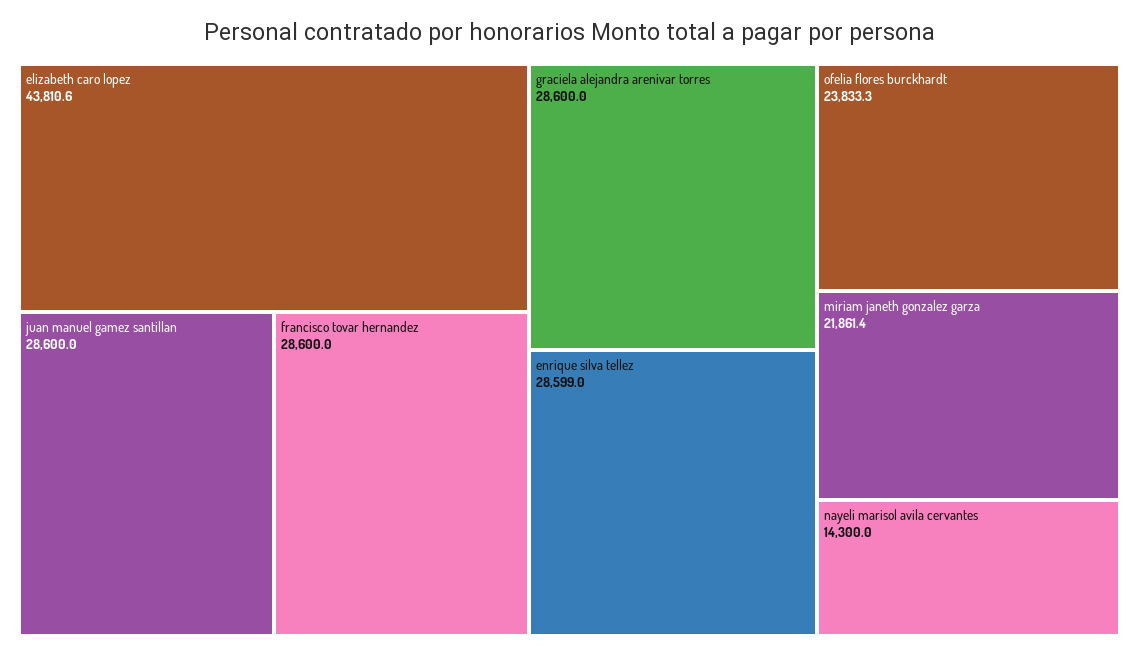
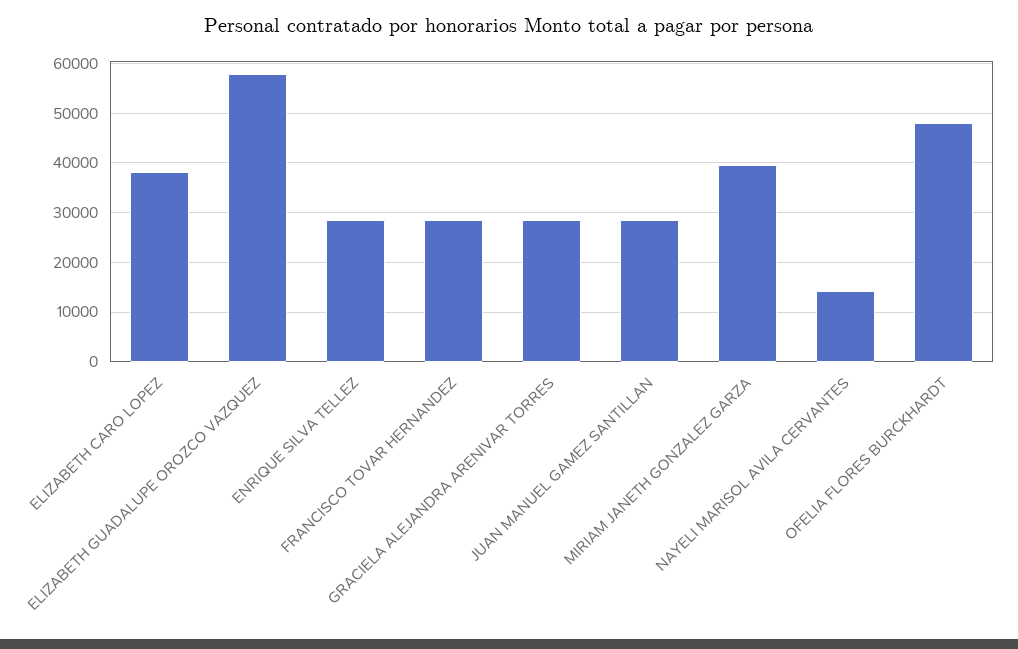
  {
-   "elizabeth caro lopez": 43810.6,
+   "elizabeth caro lopez": 38000,
    "juan manuel gamez santillan": 28600,
    "francisco tovar hernandez": 28600,
    "graciela alejandra arenivar torres": 28600,
    "enrique silva tellez": 28599,
-   "ofelia flores burckhardt": 23833.3,
+   "ofelia flores burckhardt": 48000,
-   "miriam janeth gonzalez garza": 21861.4,
+   "miriam janeth gonzalez garza": 40000,
-   "nayeli marisol avila cervantes": 14300
+   "nayeli marisol avila cervantes": 14300,
+   "ELIZABETH GUADALUPE OROZCO VAZQUEZ": 58000
  }

